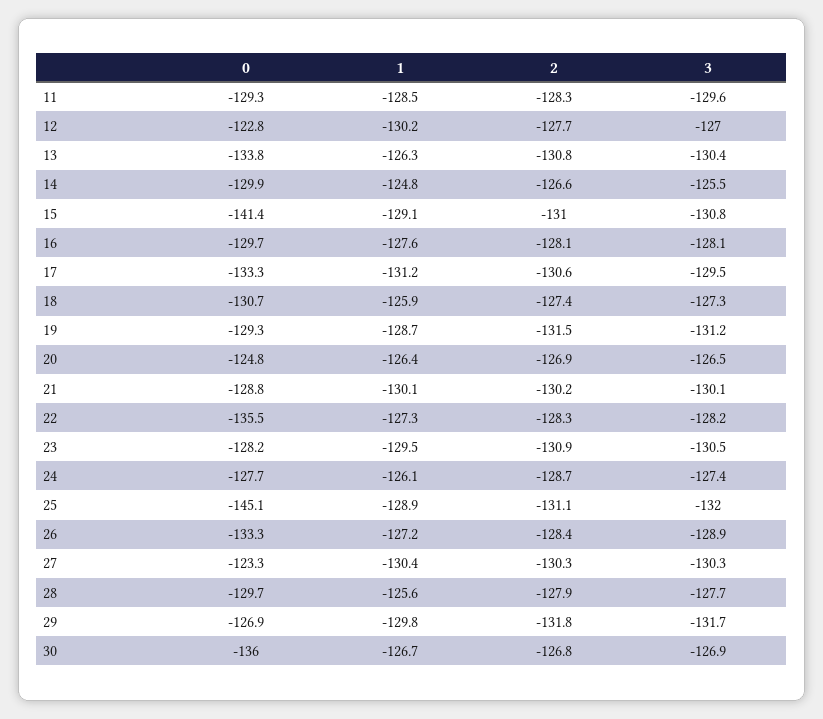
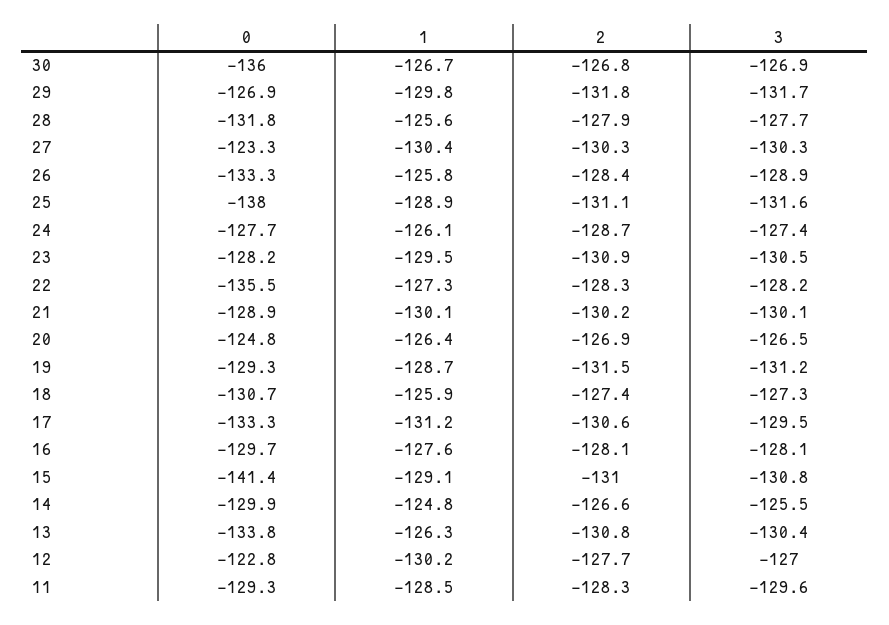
  {
    "0": {
      "11": -129.3,
      "12": -122.8,
      "13": -133.8,
      "14": -129.9,
      "15": -141.4,
      "16": -129.7,
      "17": -133.3,
      "18": -130.7,
      "19": -129.3,
      "20": -124.8,
-     "21": -128.8,
+     "21": -128.9,
      "22": -135.5,
      "23": -128.2,
      "24": -127.7,
-     "25": -145.1,
+     "25": -138,
      "26": -133.3,
      "27": -123.3,
-     "28": -129.7,
+     "28": -131.8,
      "29": -126.9,
      "30": -136
    },
    "1": {
      "11": -128.5,
      "12": -130.2,
      "13": -126.3,
      "14": -124.8,
      "15": -129.1,
      "16": -127.6,
      "17": -131.2,
      "18": -125.9,
      "19": -128.7,
      "20": -126.4,
      "21": -130.1,
      "22": -127.3,
      "23": -129.5,
      "24": -126.1,
      "25": -128.9,
-     "26": -127.2,
+     "26": -125.8,
      "27": -130.4,
      "28": -125.6,
      "29": -129.8,
      "30": -126.7
    },
    "2": {
      "11": -128.3,
      "12": -127.7,
      "13": -130.8,
      "14": -126.6,
      "15": -131,
      "16": -128.1,
      "17": -130.6,
      "18": -127.4,
      "19": -131.5,
      "20": -126.9,
      "21": -130.2,
      "22": -128.3,
      "23": -130.9,
      "24": -128.7,
      "25": -131.1,
      "26": -128.4,
      "27": -130.3,
      "28": -127.9,
      "29": -131.8,
      "30": -126.8
    },
    "3": {
      "11": -129.6,
      "12": -127,
      "13": -130.4,
      "14": -125.5,
      "15": -130.8,
      "16": -128.1,
      "17": -129.5,
      "18": -127.3,
      "19": -131.2,
      "20": -126.5,
      "21": -130.1,
      "22": -128.2,
      "23": -130.5,
      "24": -127.4,
-     "25": -132,
+     "25": -131.6,
      "26": -128.9,
      "27": -130.3,
      "28": -127.7,
      "29": -131.7,
      "30": -126.9
    }
  }

